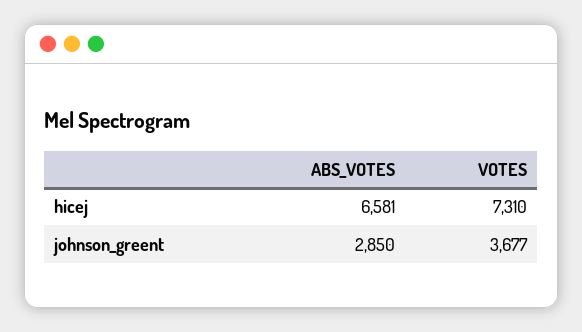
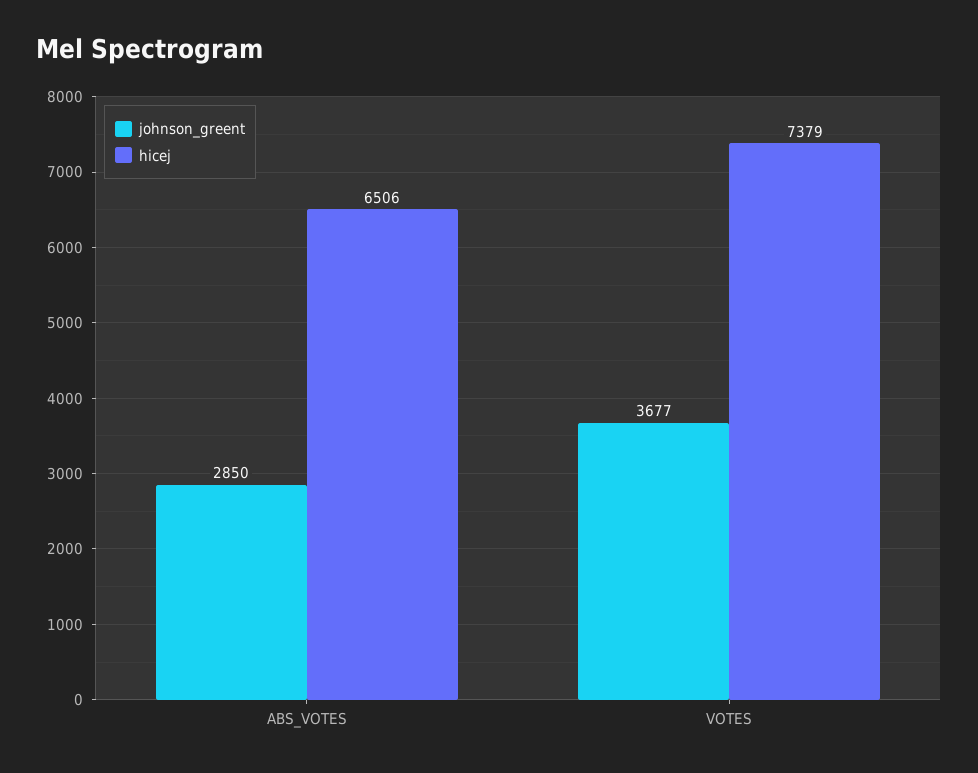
  {
    "hicej": {
-     "ABS_VOTES": 6581,
+     "ABS_VOTES": 6506,
-     "VOTES": 7310
+     "VOTES": 7379
    },
    "johnson_greent": {
      "ABS_VOTES": 2850,
      "VOTES": 3677
    }
  }

